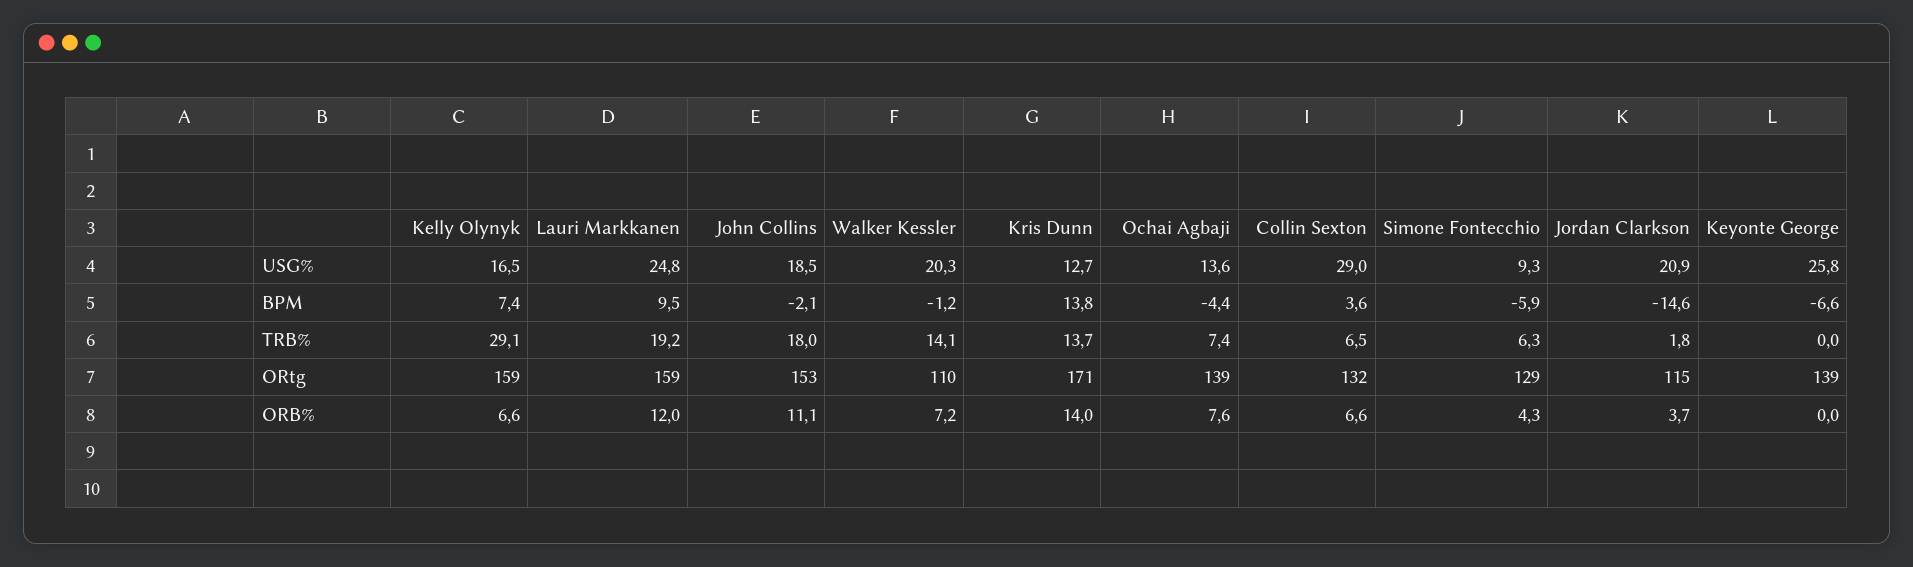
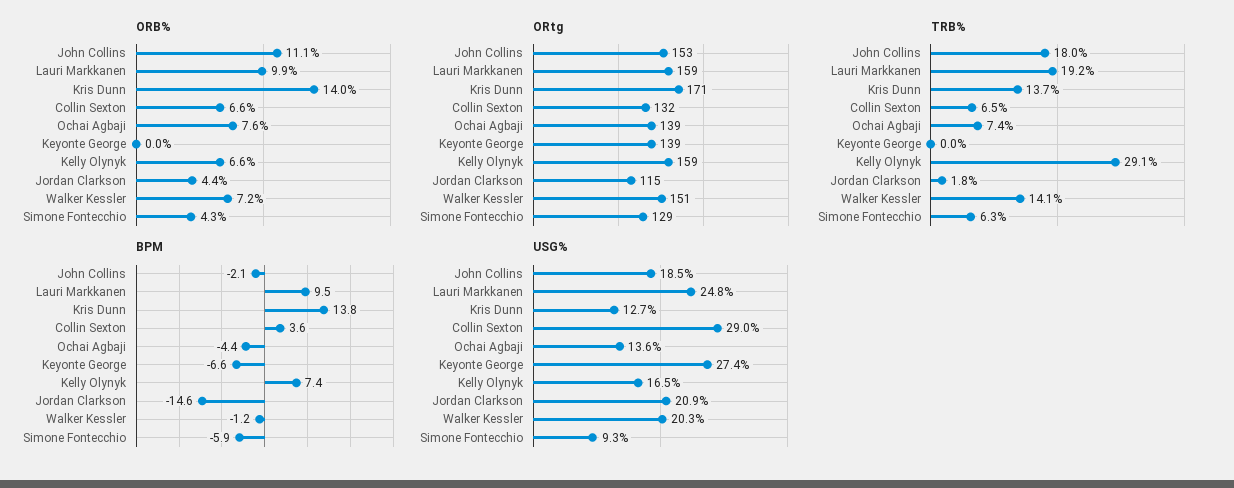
  {
    "USG%": {
      "Kelly Olynyk": 16.5,
      "Lauri Markkanen": 24.8,
      "John Collins": 18.5,
      "Walker Kessler": 20.3,
      "Kris Dunn": 12.7,
      "Ochai Agbaji": 13.6,
      "Collin Sexton": 29,
      "Simone Fontecchio": 9.3,
      "Jordan Clarkson": 20.9,
-     "Keyonte George": 25.8
+     "Keyonte George": 27.4
    },
    "BPM": {
      "Kelly Olynyk": 7.4,
      "Lauri Markkanen": 9.5,
      "John Collins": -2.1,
      "Walker Kessler": -1.2,
      "Kris Dunn": 13.8,
      "Ochai Agbaji": -4.4,
      "Collin Sexton": 3.6,
      "Simone Fontecchio": -5.9,
      "Jordan Clarkson": -14.6,
      "Keyonte George": -6.6
    },
    "TRB%": {
      "Kelly Olynyk": 29.1,
      "Lauri Markkanen": 19.2,
      "John Collins": 18,
      "Walker Kessler": 14.1,
      "Kris Dunn": 13.7,
      "Ochai Agbaji": 7.4,
      "Collin Sexton": 6.5,
      "Simone Fontecchio": 6.3,
      "Jordan Clarkson": 1.8,
      "Keyonte George": 0
    },
    "ORtg": {
      "Kelly Olynyk": 159,
      "Lauri Markkanen": 159,
      "John Collins": 153,
-     "Walker Kessler": 110,
+     "Walker Kessler": 151,
      "Kris Dunn": 171,
      "Ochai Agbaji": 139,
      "Collin Sexton": 132,
      "Simone Fontecchio": 129,
      "Jordan Clarkson": 115,
      "Keyonte George": 139
    },
    "ORB%": {
      "Kelly Olynyk": 6.6,
-     "Lauri Markkanen": 12,
+     "Lauri Markkanen": 9.9,
      "John Collins": 11.1,
      "Walker Kessler": 7.2,
      "Kris Dunn": 14,
      "Ochai Agbaji": 7.6,
      "Collin Sexton": 6.6,
      "Simone Fontecchio": 4.3,
-     "Jordan Clarkson": 3.7,
+     "Jordan Clarkson": 4.4,
      "Keyonte George": 0
    }
  }

